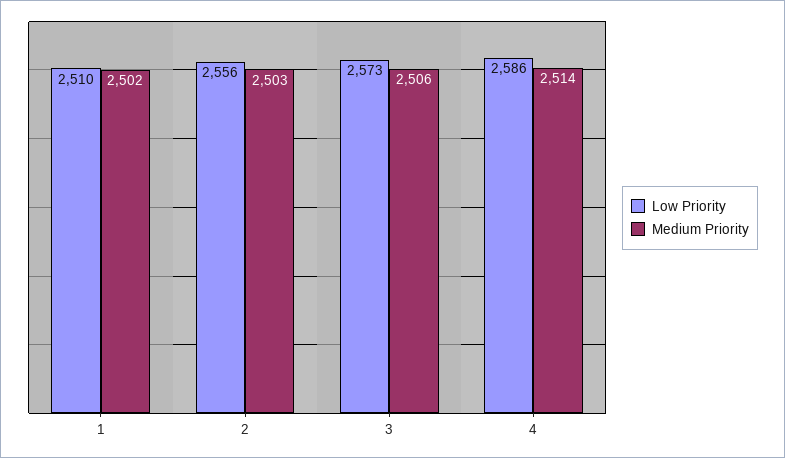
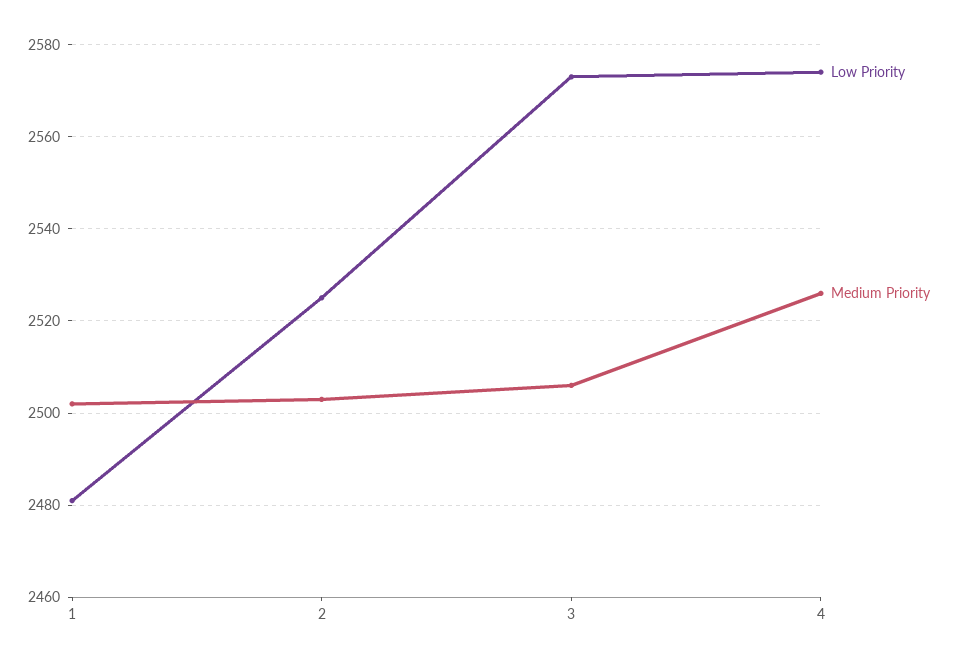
  {
    "Low Priority": {
-     "1": 2510,
+     "1": 2480,
-     "2": 2556,
+     "2": 2525,
      "3": 2573,
-     "4": 2586
+     "4": 2575
    },
    "Medium Priority": {
      "1": 2502,
      "2": 2503,
      "3": 2506,
-     "4": 2514
+     "4": 2525
    }
  }

